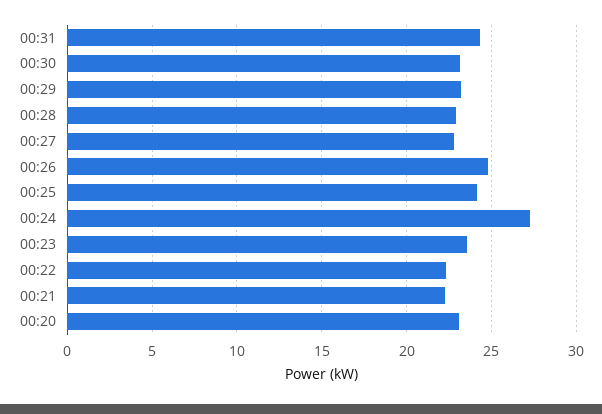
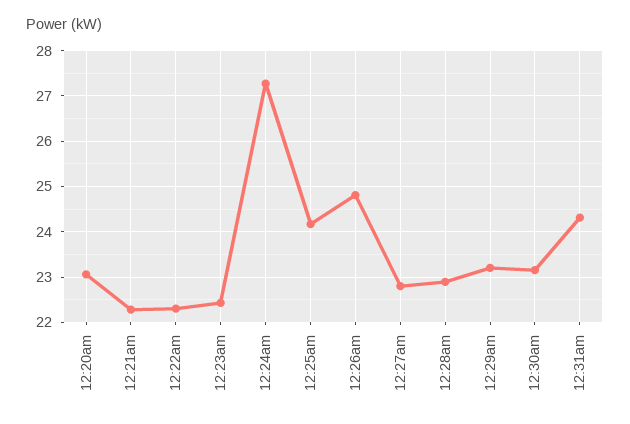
  {
    "00:31": 24.4,
    "00:30": 23.2,
    "00:29": 23.2,
    "00:28": 22.8,
    "00:27": 22.8,
    "00:26": 24.8,
    "00:25": 24.2,
    "00:24": 27.2,
-   "00:23": 23.5,
+   "00:23": 22.4,
    "00:22": 22.4,
    "00:21": 22.2,
    "00:20": 23
  }

